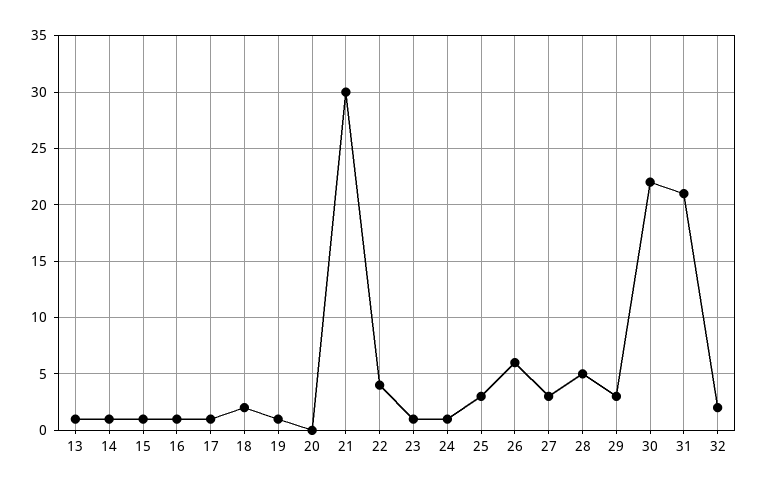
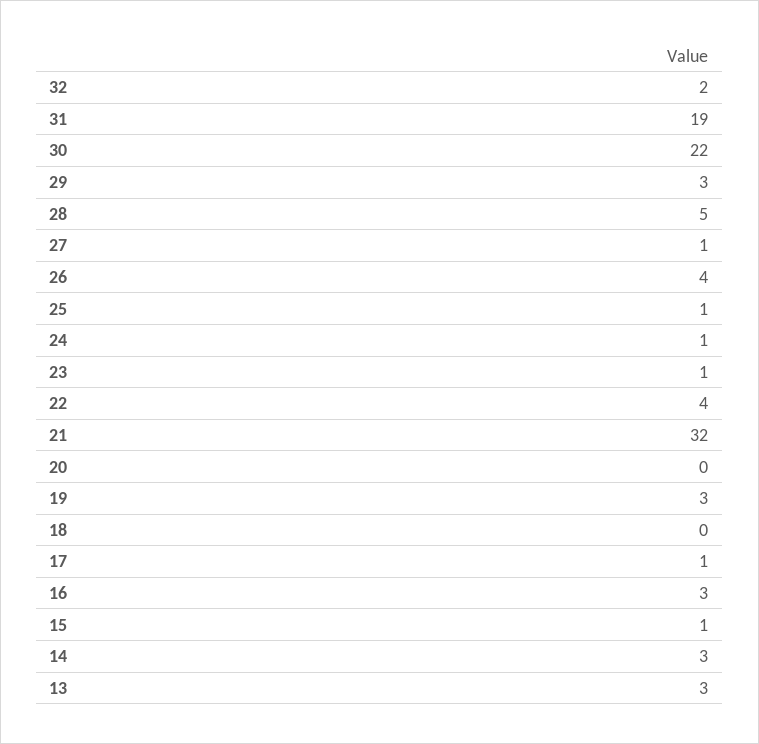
  {
-   "13": 1,
+   "13": 3,
-   "14": 1,
+   "14": 3,
    "15": 1,
-   "16": 1,
+   "16": 3,
    "17": 1,
-   "18": 2,
+   "18": 0,
-   "19": 1,
+   "19": 3,
    "20": 0,
-   "21": 30,
+   "21": 32,
    "22": 4,
    "23": 1,
    "24": 1,
-   "25": 3,
+   "25": 1,
-   "26": 6,
+   "26": 4,
-   "27": 3,
+   "27": 1,
    "28": 5,
    "29": 3,
    "30": 22,
-   "31": 21,
+   "31": 19,
    "32": 2
  }

